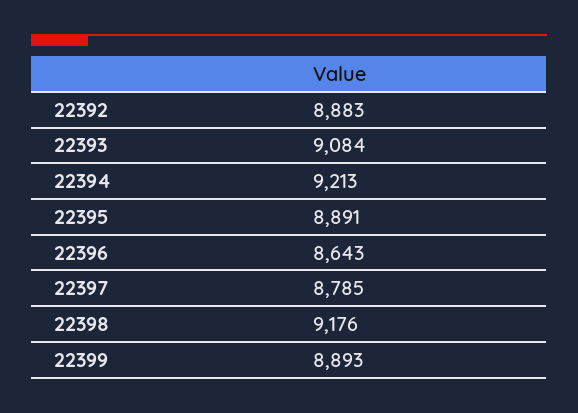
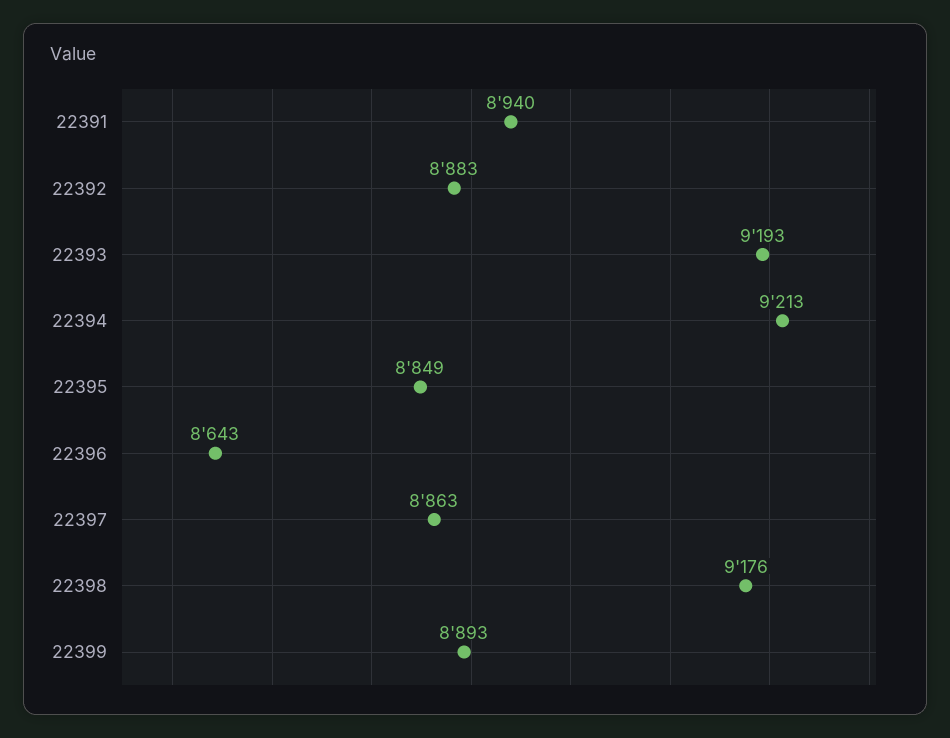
  {
    "22392": 8883,
-   "22393": 9084,
+   "22393": 9193,
    "22394": 9213,
-   "22395": 8891,
+   "22395": 8849,
    "22396": 8643,
-   "22397": 8785,
+   "22397": 8863,
    "22398": 9176,
-   "22399": 8893
+   "22399": 8893,
+   "22391": 8940
  }

